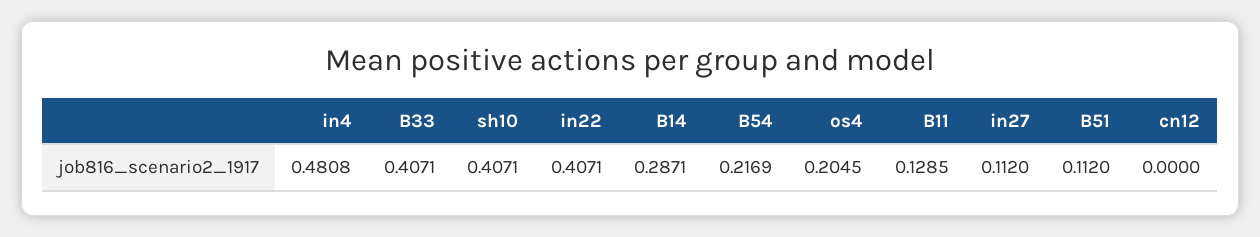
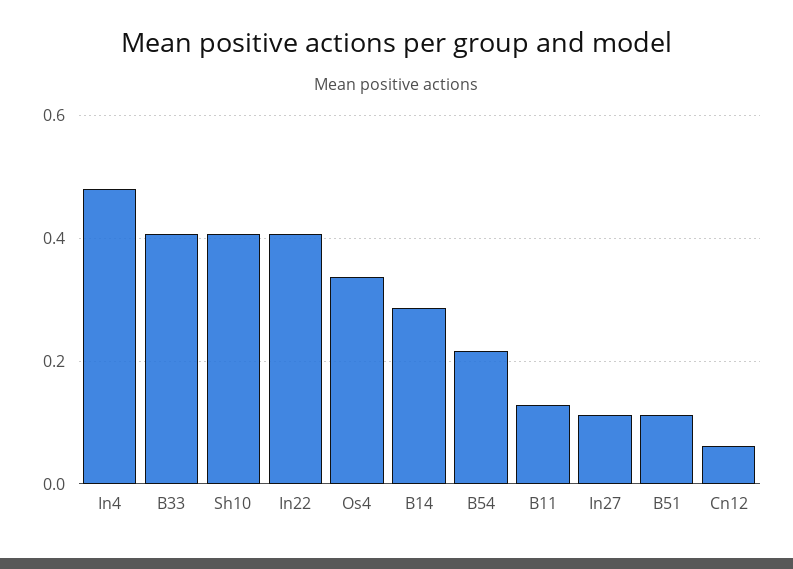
  {
    "in4": 0.4808,
    "B33": 0.4071,
    "sh10": 0.4071,
    "in22": 0.4071,
    "B14": 0.2871,
    "B54": 0.2169,
-   "os4": 0.2045,
+   "os4": 0.34,
    "B11": 0.1285,
    "in27": 0.112,
    "B51": 0.112,
-   "cn12": 0
+   "cn12": 0.06
  }

